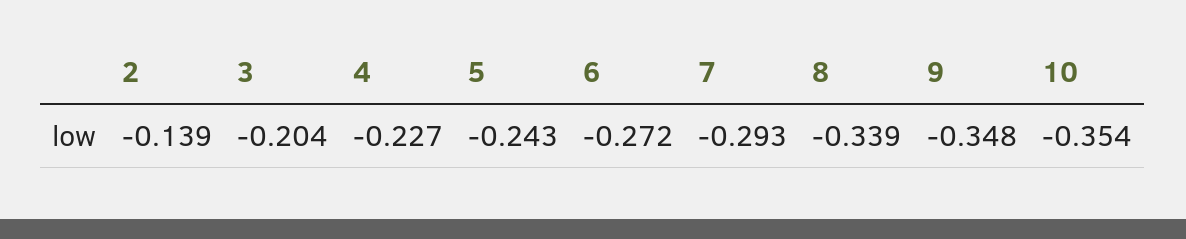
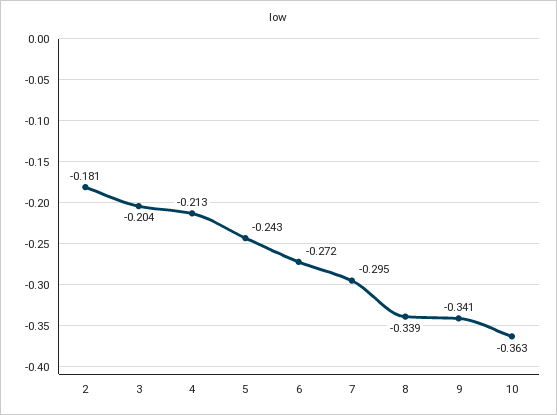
  {
-   "2": -0.139,
+   "2": -0.181,
    "3": -0.204,
-   "4": -0.227,
+   "4": -0.213,
    "5": -0.243,
    "6": -0.272,
-   "7": -0.293,
+   "7": -0.295,
    "8": -0.339,
-   "9": -0.348,
+   "9": -0.341,
-   "10": -0.354
+   "10": -0.363
  }

